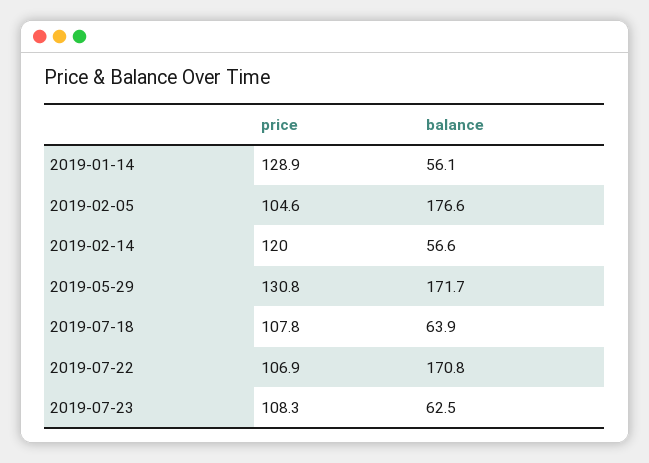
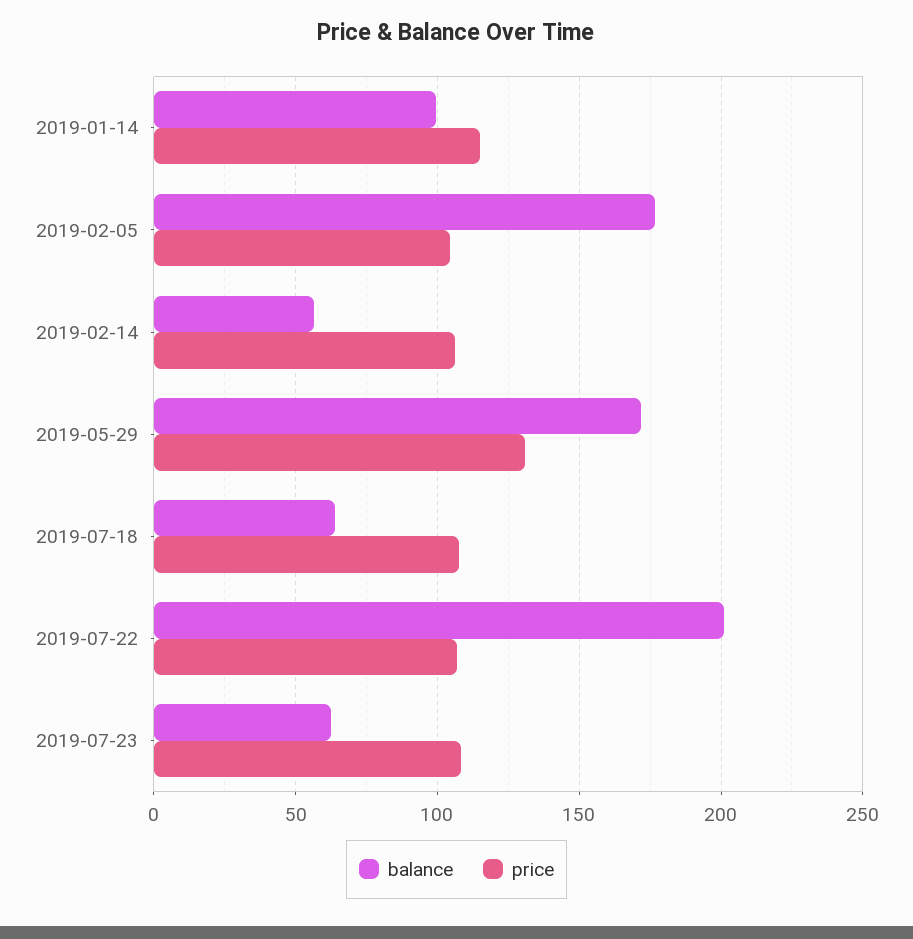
  {
    "price": {
-     "2019-01-14": 128.9,
+     "2019-01-14": 115,
      "2019-02-05": 104.6,
-     "2019-02-14": 120,
+     "2019-02-14": 105,
      "2019-05-29": 130.8,
      "2019-07-18": 107.8,
      "2019-07-22": 106.9,
      "2019-07-23": 108.3
    },
    "balance": {
-     "2019-01-14": 56.1,
+     "2019-01-14": 100,
      "2019-02-05": 176.6,
      "2019-02-14": 56.6,
      "2019-05-29": 171.7,
      "2019-07-18": 63.9,
-     "2019-07-22": 170.8,
+     "2019-07-22": 200,
      "2019-07-23": 62.5
    }
  }

